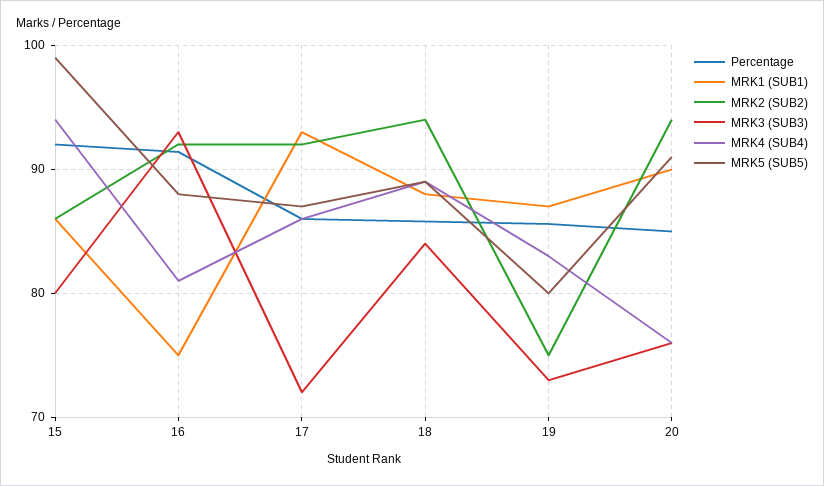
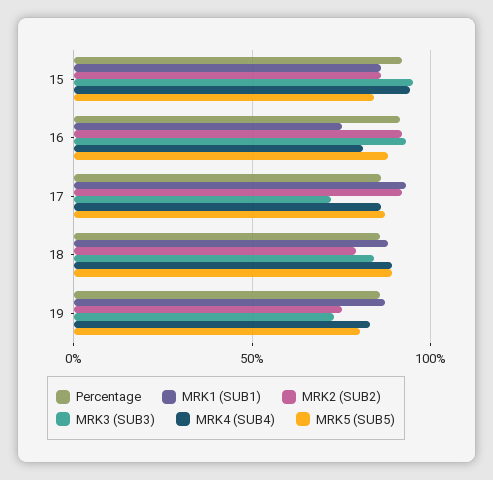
  {
    "Percentage": {
      "15": 92,
      "16": 91,
      "17": 86,
      "18": 86,
-     "19": 86,
+     "19": 86
-     "20": 85
    },
    "MRK1 (SUB1)": {
      "15": 86,
      "16": 75,
      "17": 93,
      "18": 88,
-     "19": 87,
+     "19": 87
-     "20": 90
    },
    "MRK2 (SUB2)": {
      "15": 86,
      "16": 92,
      "17": 92,
-     "18": 94,
+     "18": 80,
-     "19": 75,
+     "19": 75
-     "20": 94
    },
    "MRK3 (SUB3)": {
-     "15": 80,
+     "15": 95,
      "16": 93,
      "17": 72,
      "18": 84,
-     "19": 73,
+     "19": 73
-     "20": 76
    },
    "MRK4 (SUB4)": {
      "15": 94,
      "16": 81,
      "17": 86,
      "18": 89,
-     "19": 83,
+     "19": 83
-     "20": 76
    },
    "MRK5 (SUB5)": {
-     "15": 99,
+     "15": 85,
      "16": 88,
      "17": 87,
      "18": 89,
-     "19": 80,
+     "19": 80
-     "20": 91
    }
  }

